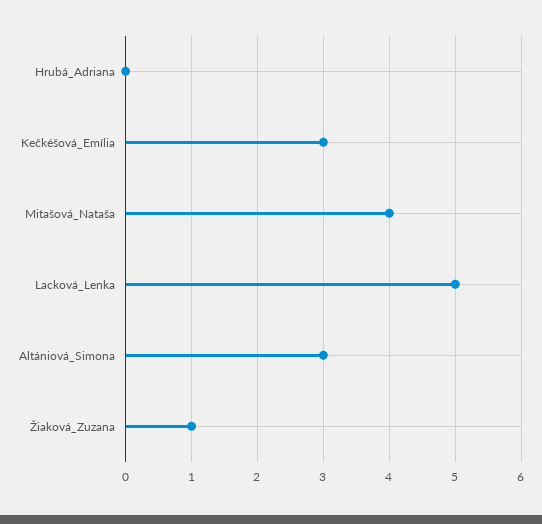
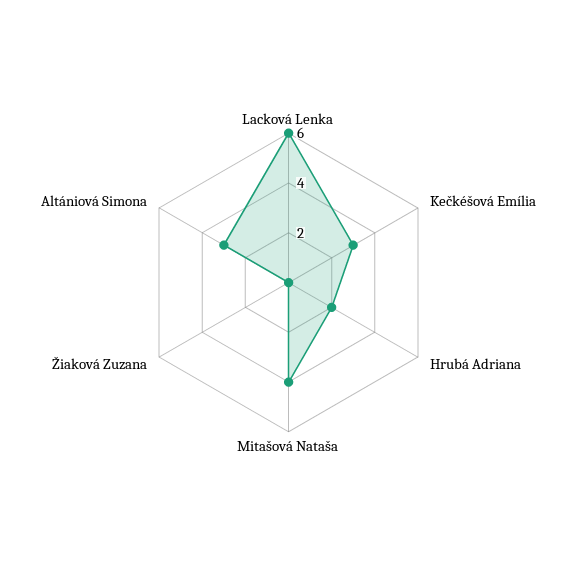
  {
-   "Hrubá_Adriana": 0,
+   "Hrubá_Adriana": 2,
    "Kečkéšová_Emília": 3,
    "Mitašová_Nataša": 4,
-   "Lacková_Lenka": 5,
+   "Lacková_Lenka": 6,
    "Altániová_Simona": 3,
-   "Žiaková_Zuzana": 1
+   "Žiaková_Zuzana": 0
  }

